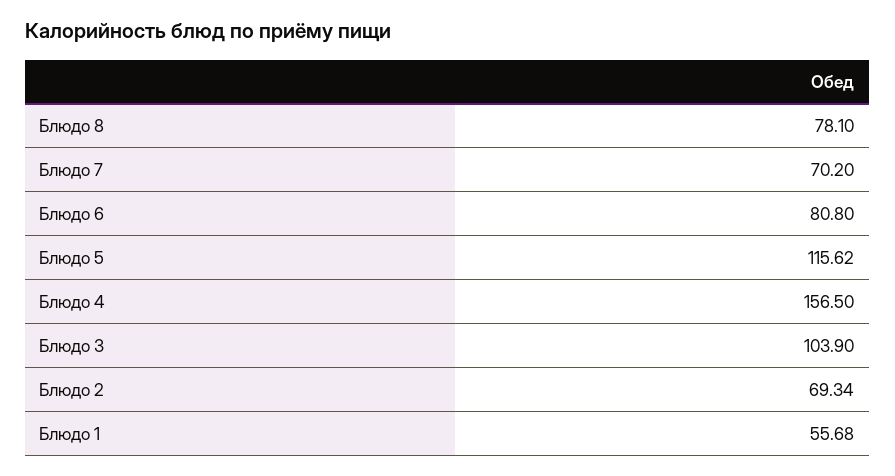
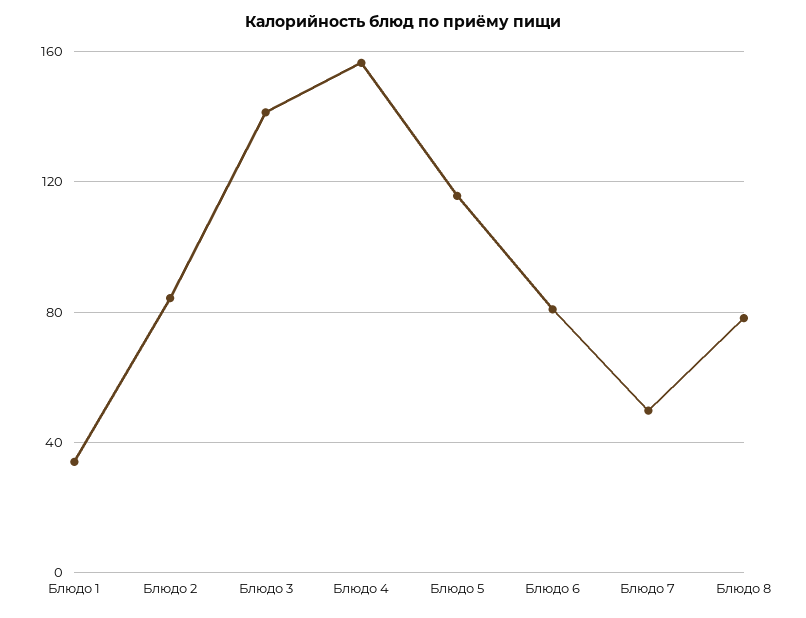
  {
    "Блюдо 8": 78.1,
-   "Блюдо 7": 70.2,
+   "Блюдо 7": 50,
    "Блюдо 6": 80.8,
    "Блюдо 5": 115.62,
    "Блюдо 4": 156.5,
-   "Блюдо 3": 103.9,
+   "Блюдо 3": 140,
-   "Блюдо 2": 69.34,
+   "Блюдо 2": 85,
-   "Блюдо 1": 55.68
+   "Блюдо 1": 35
  }

